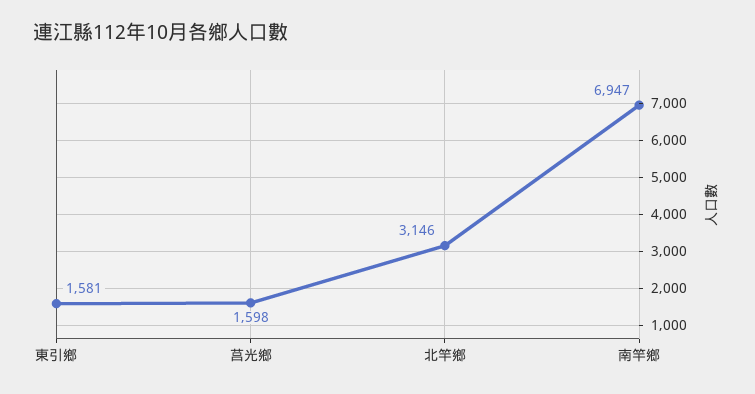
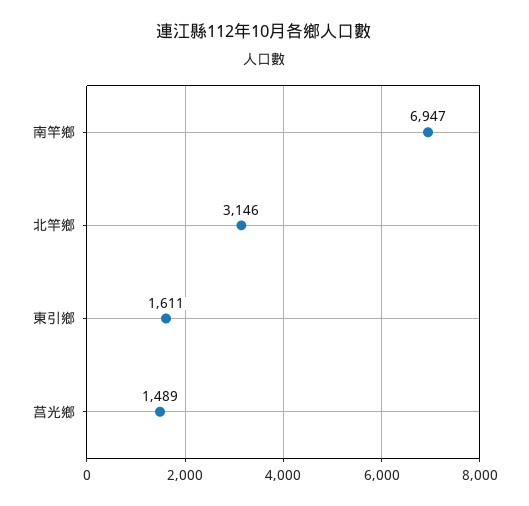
  {
-   "東引鄉": 1581,
+   "東引鄉": 1611,
-   "莒光鄉": 1598,
+   "莒光鄉": 1489,
    "北竿鄉": 3146,
    "南竿鄉": 6947
  }

